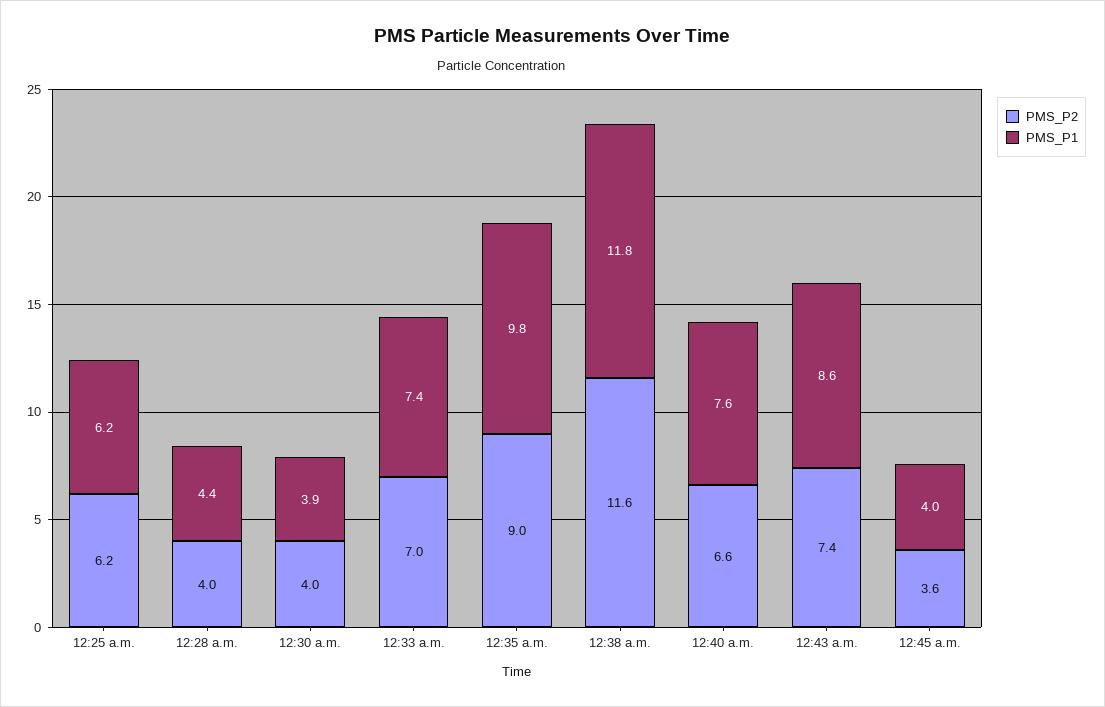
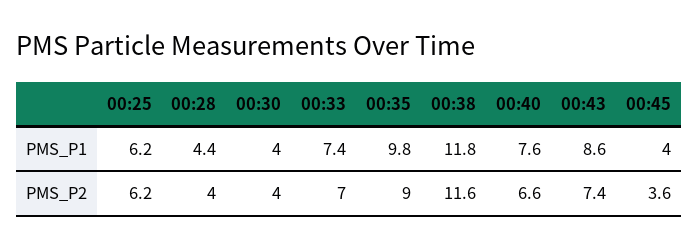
  {
    "PMS_P2": {
      "12:25 a.m.": 6.2,
      "12:28 a.m.": 4,
      "12:30 a.m.": 4,
      "12:33 a.m.": 7,
      "12:35 a.m.": 9,
      "12:38 a.m.": 11.6,
      "12:40 a.m.": 6.6,
      "12:43 a.m.": 7.4,
      "12:45 a.m.": 3.6
    },
    "PMS_P1": {
      "12:25 a.m.": 6.2,
      "12:28 a.m.": 4.4,
-     "12:30 a.m.": 3.9,
+     "12:30 a.m.": 4,
      "12:33 a.m.": 7.4,
      "12:35 a.m.": 9.8,
      "12:38 a.m.": 11.8,
      "12:40 a.m.": 7.6,
      "12:43 a.m.": 8.6,
      "12:45 a.m.": 4
    }
  }

